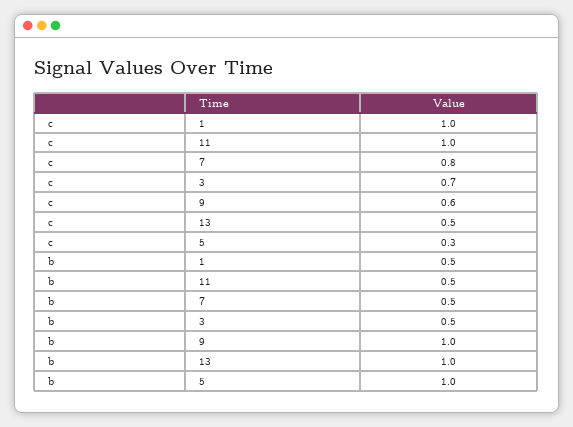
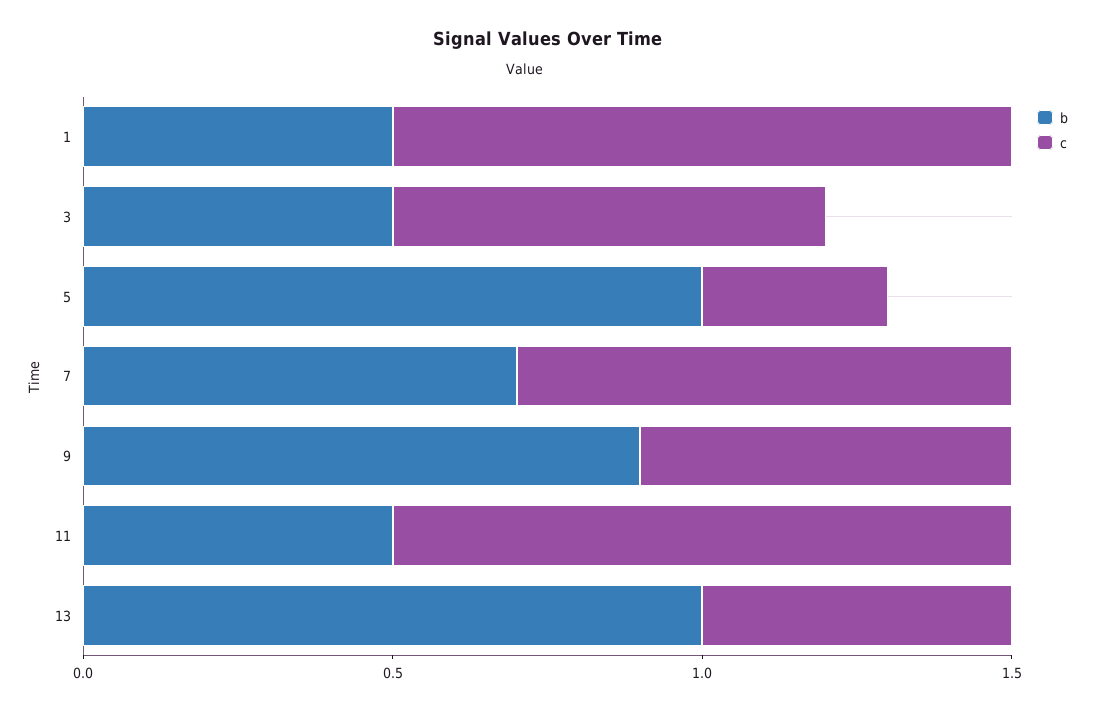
  {
    "c": {
      "1": 1,
      "11": 1,
      "7": 0.8,
      "3": 0.7,
      "9": 0.6,
      "13": 0.5,
      "5": 0.3
    },
    "b": {
      "1": 0.5,
      "11": 0.5,
-     "7": 0.5,
+     "7": 0.7,
      "3": 0.5,
-     "9": 1,
+     "9": 0.9,
      "13": 1,
      "5": 1
    }
  }

